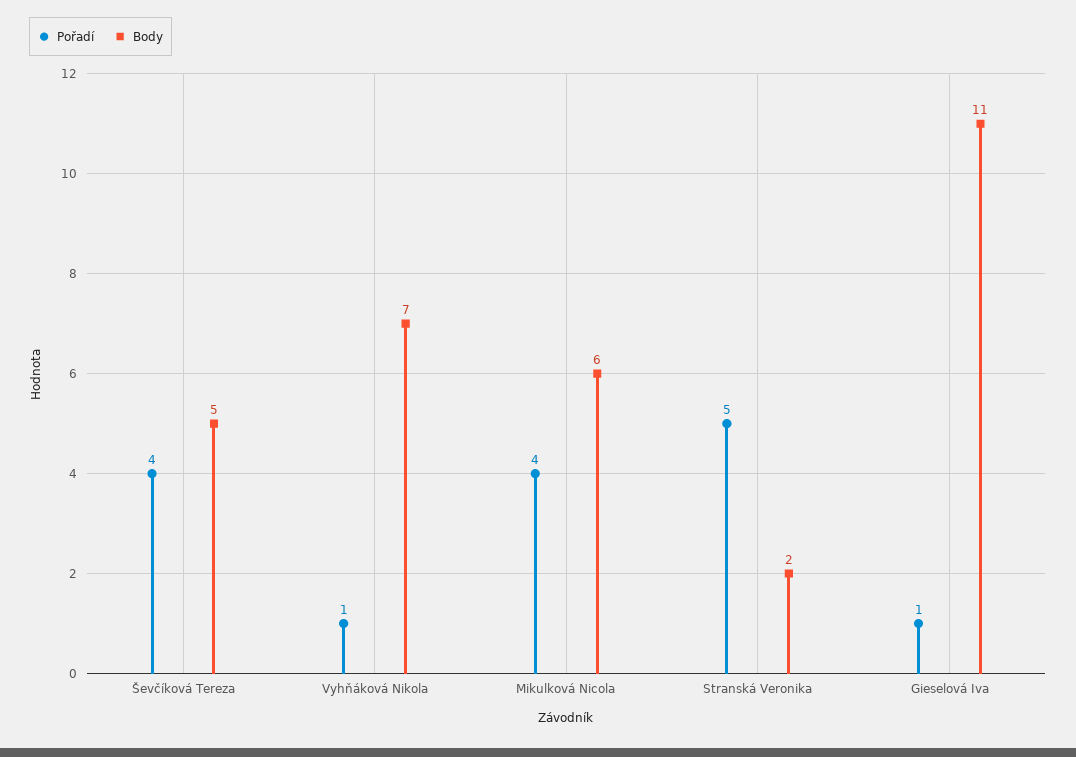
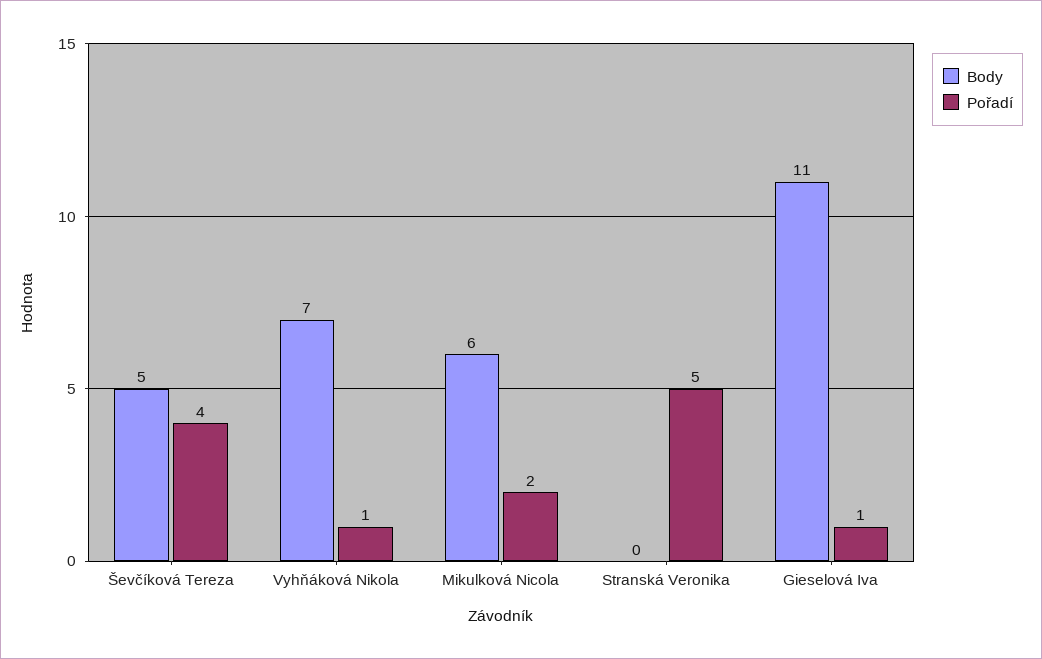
  {
    "Pořadí": {
      "Ševčíková Tereza": 4,
      "Vyhňáková Nikola": 1,
-     "Mikulková Nicola": 4,
+     "Mikulková Nicola": 2,
      "Stranská Veronika": 5,
      "Gieselová Iva": 1
    },
    "Body": {
      "Ševčíková Tereza": 5,
      "Vyhňáková Nikola": 7,
      "Mikulková Nicola": 6,
-     "Stranská Veronika": 2,
+     "Stranská Veronika": 0,
      "Gieselová Iva": 11
    }
  }

